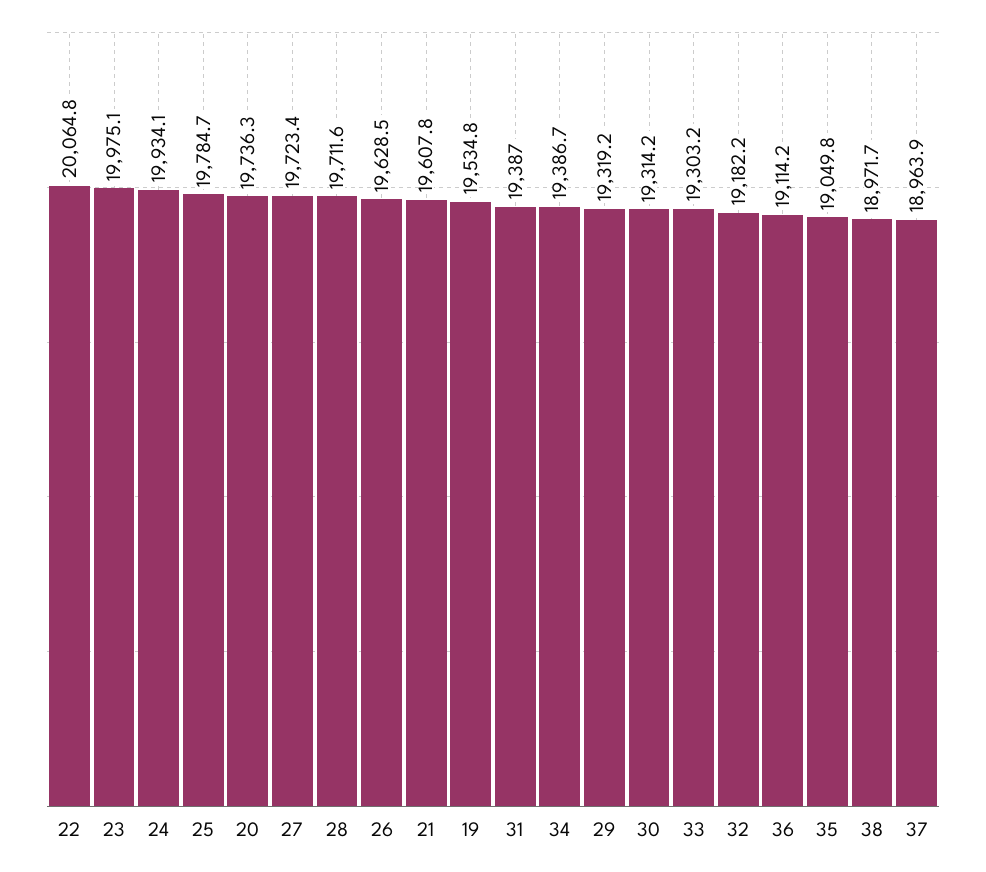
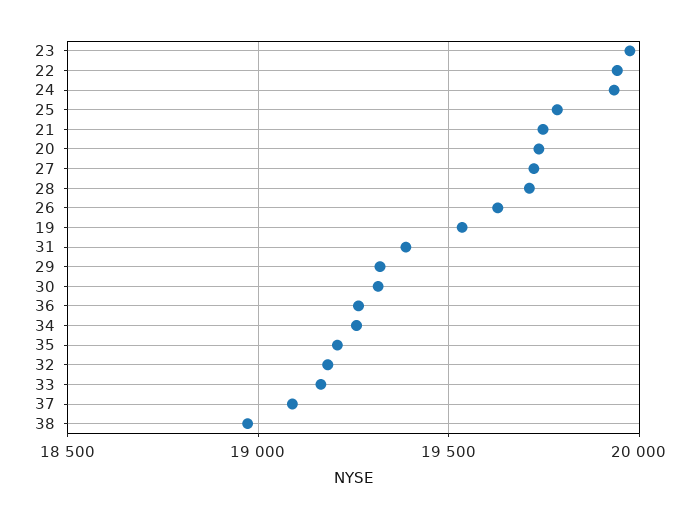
  {
-   "22": 20064.8,
+   "22": 19950,
    "23": 19975.1,
    "24": 19934.1,
    "25": 19784.7,
    "20": 19736.3,
    "27": 19723.4,
    "28": 19711.6,
    "26": 19628.5,
-   "21": 19607.8,
+   "21": 19750,
    "19": 19534.8,
    "31": 19387,
-   "34": 19386.7,
+   "34": 19250,
    "29": 19319.2,
    "30": 19314.2,
-   "33": 19303.2,
+   "33": 19150,
    "32": 19182.2,
-   "36": 19114.2,
+   "36": 19250,
-   "35": 19049.8,
+   "35": 19200,
    "38": 18971.7,
-   "37": 18963.9
+   "37": 19100
  }

